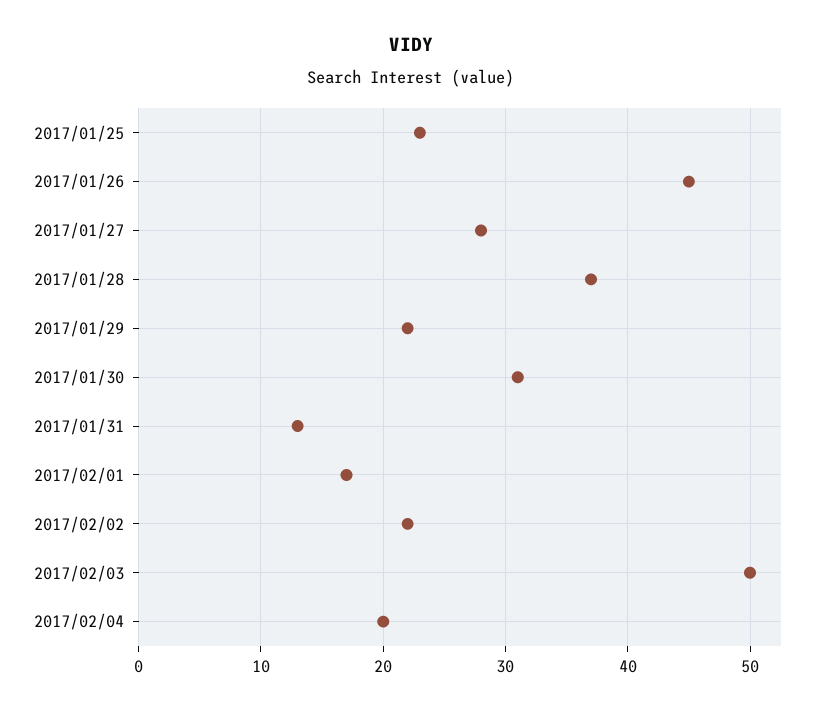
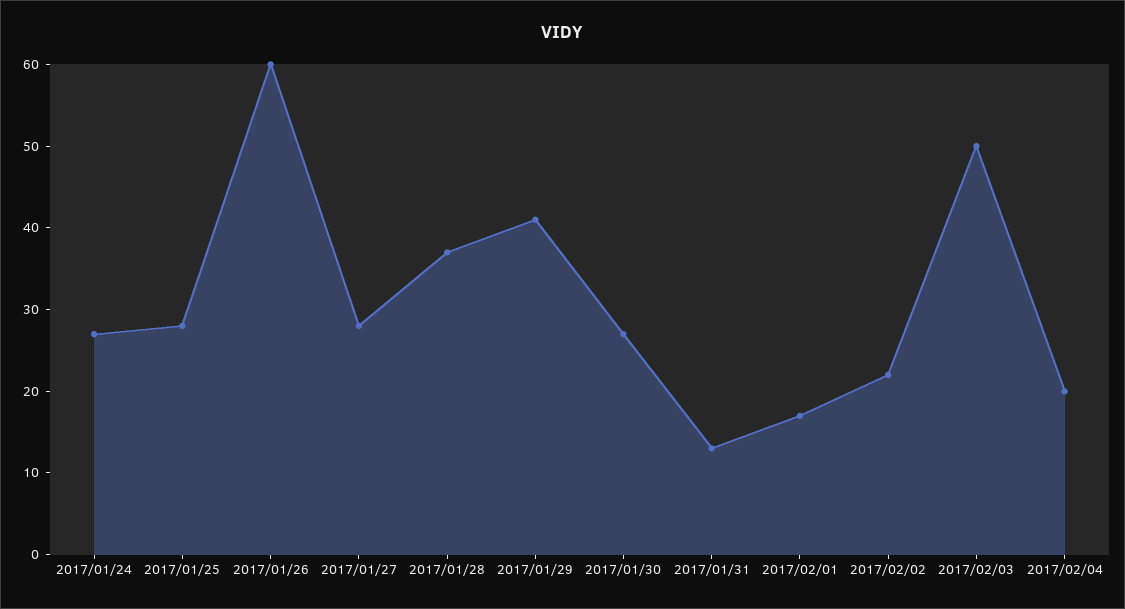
  {
-   "2017/01/25": 23,
+   "2017/01/25": 28,
-   "2017/01/26": 45,
+   "2017/01/26": 60,
    "2017/01/27": 28,
    "2017/01/28": 37,
-   "2017/01/29": 22,
+   "2017/01/29": 41,
-   "2017/01/30": 31,
+   "2017/01/30": 27,
    "2017/01/31": 13,
    "2017/02/01": 17,
    "2017/02/02": 22,
    "2017/02/03": 50,
-   "2017/02/04": 20
+   "2017/02/04": 20,
+   "2017/01/24": 27
  }

